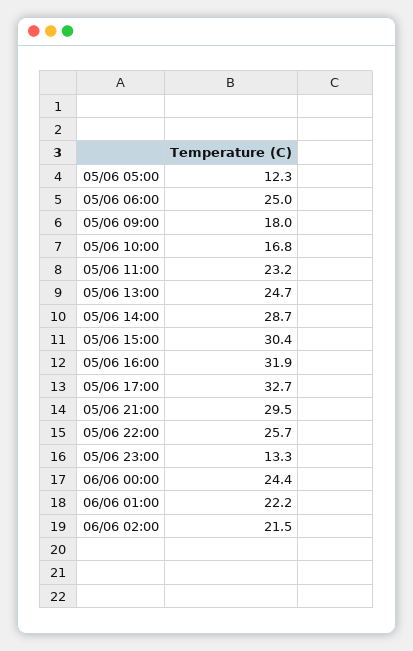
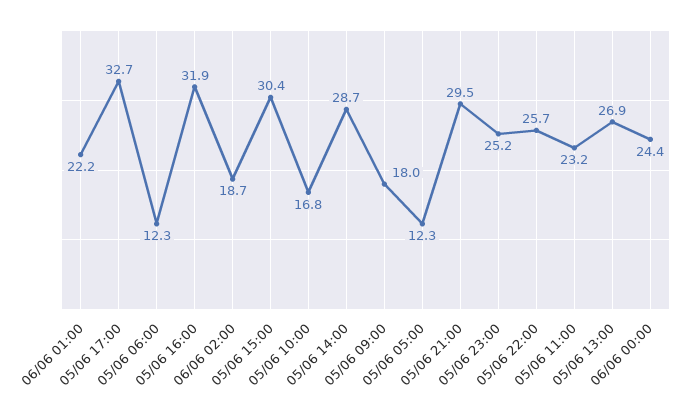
  {
    "05/06 05:00": 12.3,
-   "05/06 06:00": 25,
+   "05/06 06:00": 12.3,
    "05/06 09:00": 18,
    "05/06 10:00": 16.8,
    "05/06 11:00": 23.2,
-   "05/06 13:00": 24.7,
+   "05/06 13:00": 26.9,
    "05/06 14:00": 28.7,
    "05/06 15:00": 30.4,
    "05/06 16:00": 31.9,
    "05/06 17:00": 32.7,
    "05/06 21:00": 29.5,
    "05/06 22:00": 25.7,
-   "05/06 23:00": 13.3,
+   "05/06 23:00": 25.2,
    "06/06 00:00": 24.4,
    "06/06 01:00": 22.2,
-   "06/06 02:00": 21.5
+   "06/06 02:00": 18.7
  }

